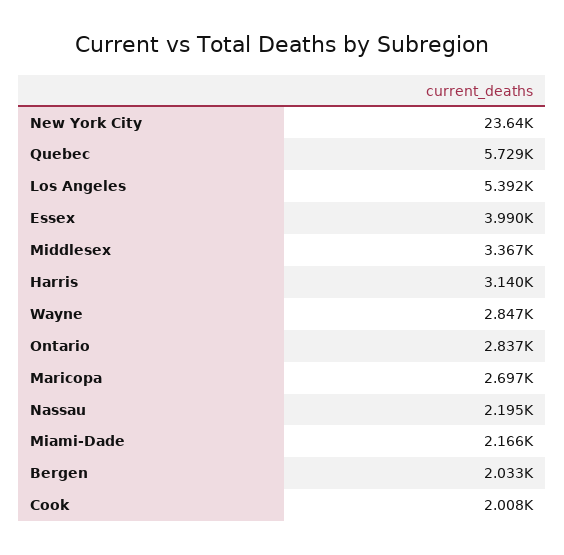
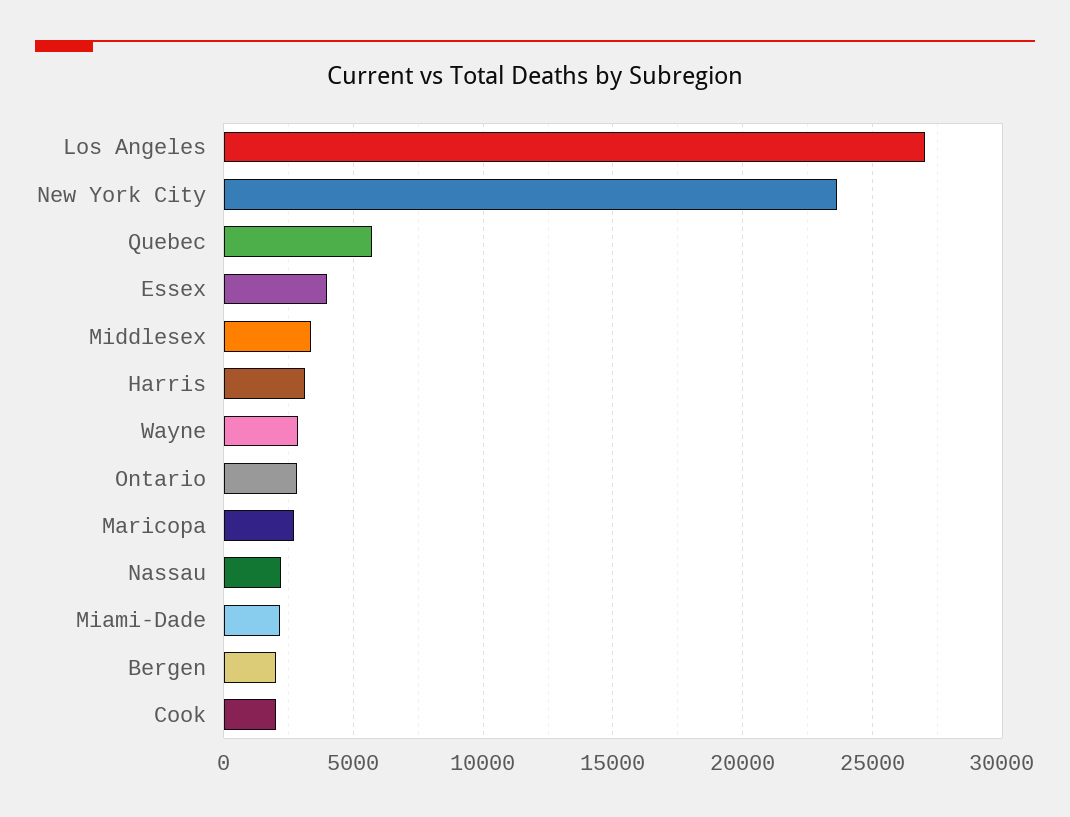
  {
    "New York City": 23640,
    "Quebec": 5729,
-   "Los Angeles": 5392,
+   "Los Angeles": 27000,
    "Essex": 3990,
    "Middlesex": 3367,
    "Harris": 3140,
    "Wayne": 2847,
    "Ontario": 2837,
    "Maricopa": 2697,
    "Nassau": 2195,
    "Miami-Dade": 2166,
    "Bergen": 2033,
    "Cook": 2008
  }

